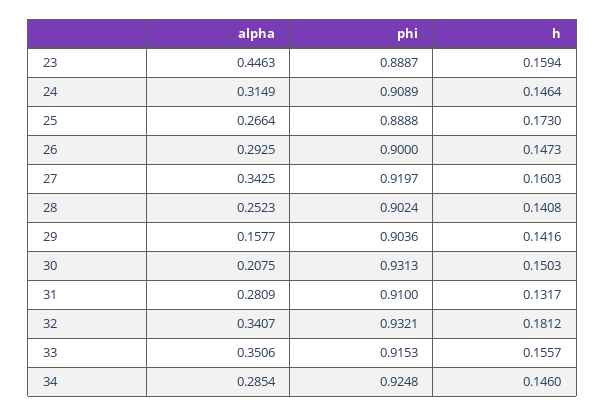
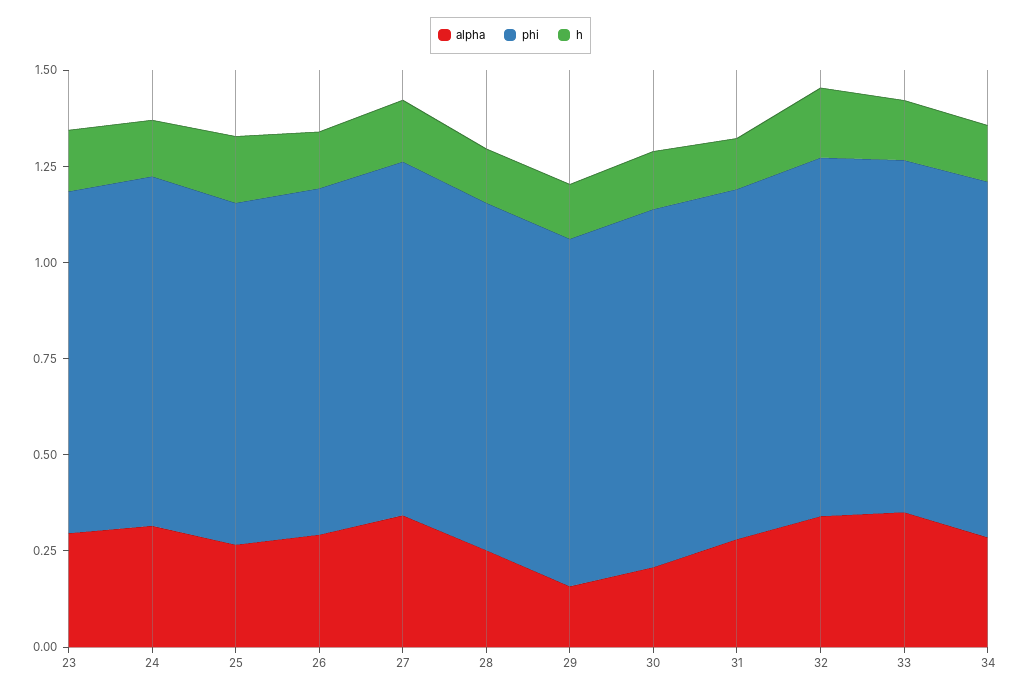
  {
    "alpha": {
-     "23": 0.4463,
+     "23": 0.3,
      "24": 0.3149,
      "25": 0.2664,
      "26": 0.2925,
      "27": 0.3425,
      "28": 0.2523,
      "29": 0.1577,
      "30": 0.2075,
      "31": 0.2809,
      "32": 0.3407,
      "33": 0.3506,
      "34": 0.2854
    },
    "phi": {
      "23": 0.8887,
      "24": 0.9089,
      "25": 0.8888,
      "26": 0.9,
      "27": 0.9197,
      "28": 0.9024,
      "29": 0.9036,
      "30": 0.9313,
      "31": 0.91,
      "32": 0.9321,
      "33": 0.9153,
      "34": 0.9248
    },
    "h": {
      "23": 0.1594,
      "24": 0.1464,
      "25": 0.173,
      "26": 0.1473,
      "27": 0.1603,
      "28": 0.1408,
      "29": 0.1416,
      "30": 0.1503,
      "31": 0.1317,
      "32": 0.1812,
      "33": 0.1557,
      "34": 0.146
    }
  }

